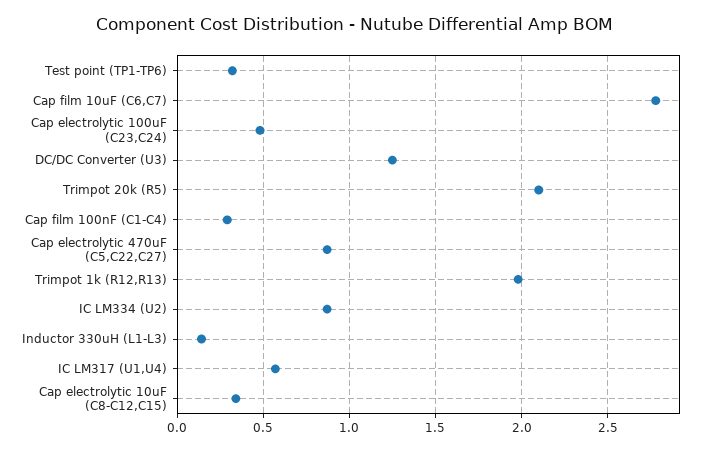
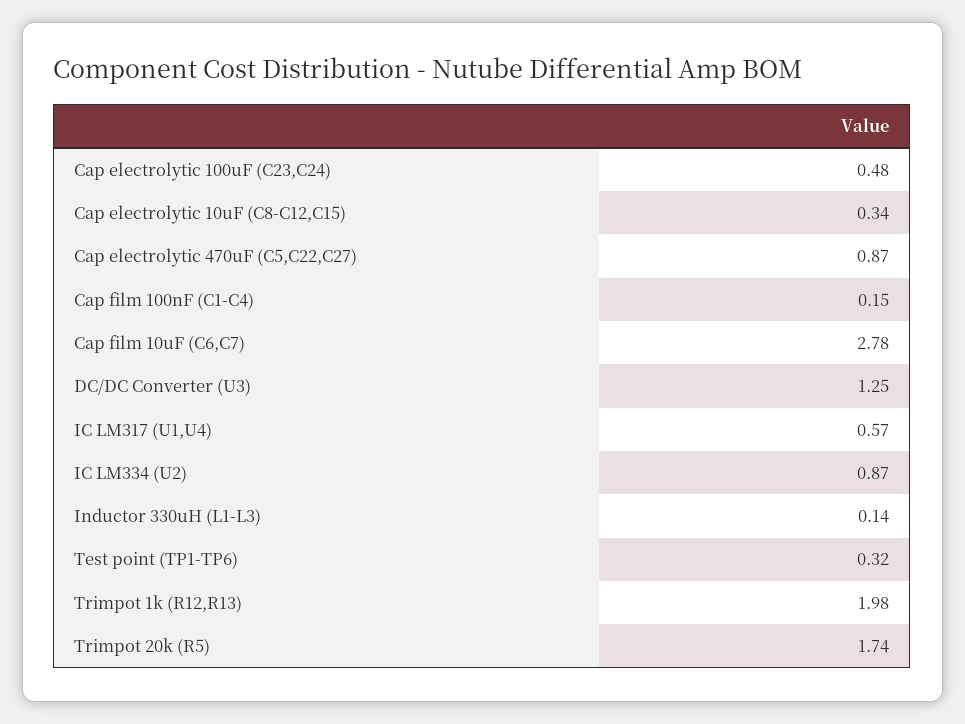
  {
    "Test point (TP1-TP6)": 0.32,
    "Cap film 10uF (C6,C7)": 2.78,
    "Cap electrolytic 100uF (C23,C24)": 0.48,
    "DC/DC Converter (U3)": 1.25,
-   "Trimpot 20k (R5)": 2.1,
+   "Trimpot 20k (R5)": 1.74,
-   "Cap film 100nF (C1-C4)": 0.3,
+   "Cap film 100nF (C1-C4)": 0.15,
    "Cap electrolytic 470uF (C5,C22,C27)": 0.87,
    "Trimpot 1k (R12,R13)": 1.98,
    "IC LM334 (U2)": 0.87,
    "Inductor 330uH (L1-L3)": 0.14,
    "IC LM317 (U1,U4)": 0.57,
    "Cap electrolytic 10uF (C8-C12,C15)": 0.34
  }

